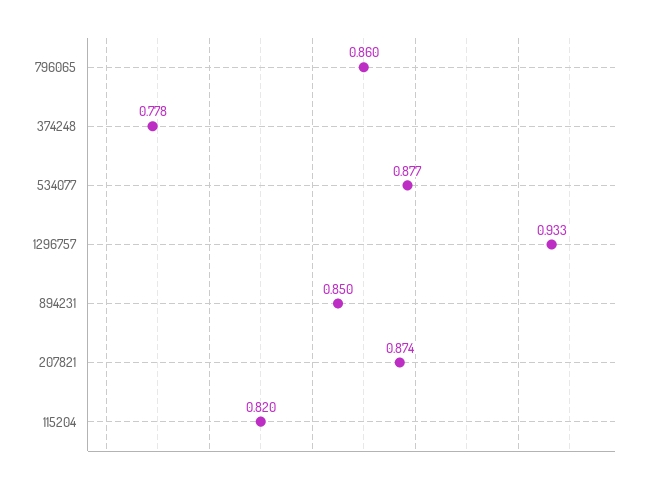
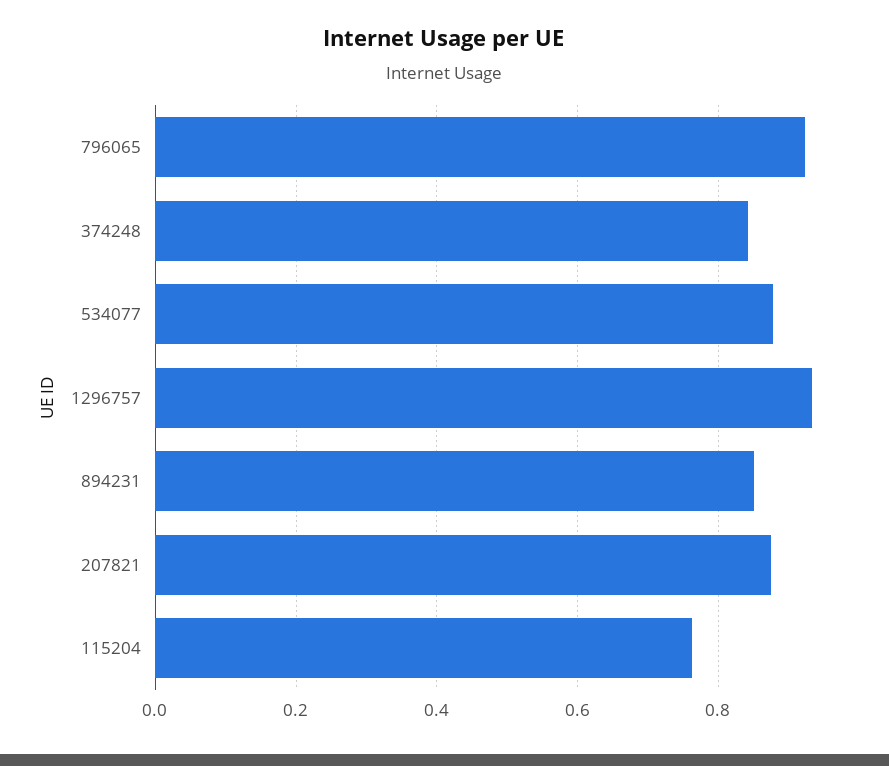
  {
-   "796065": 0.86,
+   "796065": 0.92,
-   "374248": 0.778,
+   "374248": 0.84,
    "534077": 0.877,
    "1296757": 0.933,
    "894231": 0.85,
    "207821": 0.874,
-   "115204": 0.82
+   "115204": 0.76
  }

